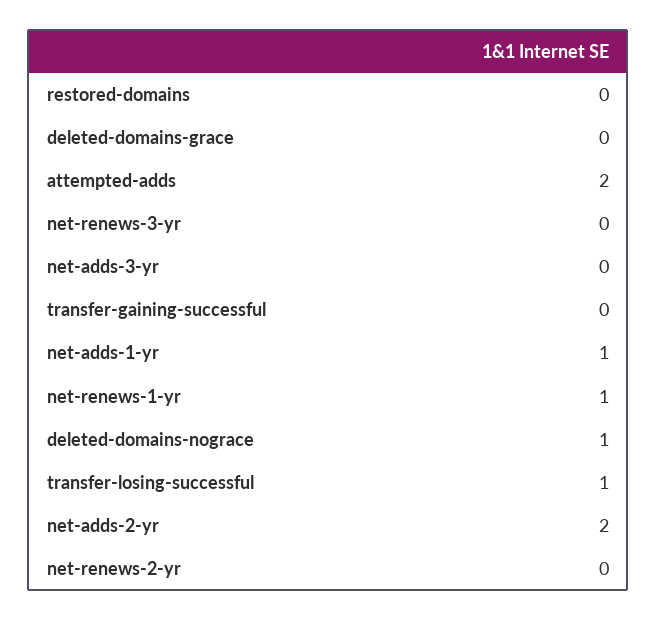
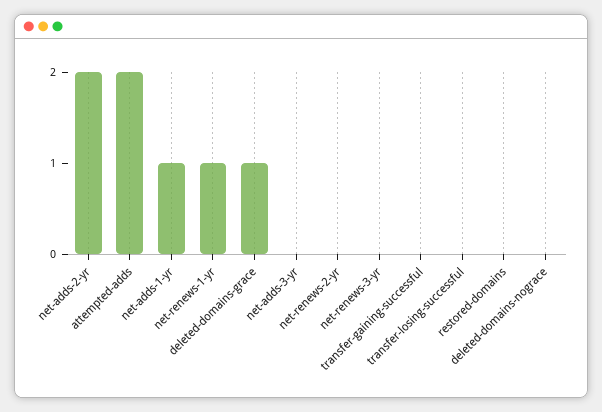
  {
    "restored-domains": 0,
-   "deleted-domains-grace": 0,
+   "deleted-domains-grace": 1,
    "attempted-adds": 2,
    "net-renews-3-yr": 0,
    "net-adds-3-yr": 0,
    "transfer-gaining-successful": 0,
    "net-adds-1-yr": 1,
    "net-renews-1-yr": 1,
-   "deleted-domains-nograce": 1,
+   "deleted-domains-nograce": 0,
-   "transfer-losing-successful": 1,
+   "transfer-losing-successful": 0,
    "net-adds-2-yr": 2,
    "net-renews-2-yr": 0
  }

